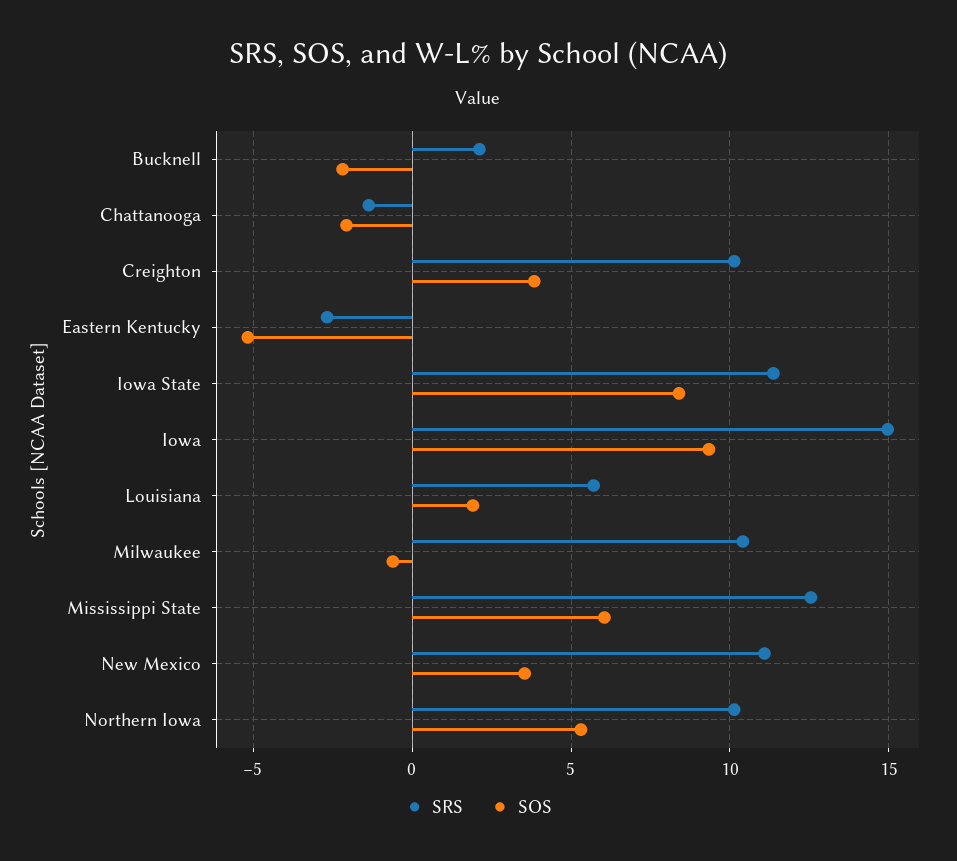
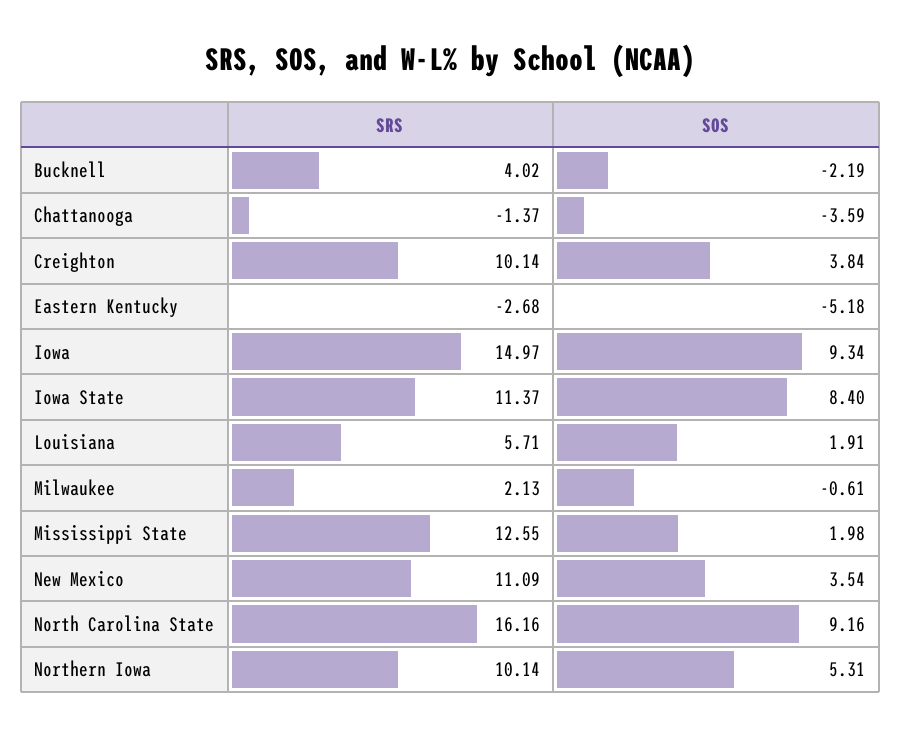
  {
    "SRS": {
-     "Bucknell": 2,
+     "Bucknell": 4.02,
      "Chattanooga": -1.37,
      "Creighton": 10.14,
      "Eastern Kentucky": -2.68,
      "Iowa State": 11.37,
      "Iowa": 14.97,
      "Louisiana": 5.71,
-     "Milwaukee": 10.5,
+     "Milwaukee": 2.13,
      "Mississippi State": 12.55,
      "New Mexico": 11.09,
-     "Northern Iowa": 10.14
+     "Northern Iowa": 10.14,
+     "North Carolina State": 16.16
    },
    "SOS": {
      "Bucknell": -2.19,
-     "Chattanooga": -2,
+     "Chattanooga": -3.59,
      "Creighton": 3.84,
      "Eastern Kentucky": -5.18,
      "Iowa State": 8.4,
      "Iowa": 9.34,
      "Louisiana": 1.91,
      "Milwaukee": -0.61,
-     "Mississippi State": 6,
+     "Mississippi State": 1.98,
      "New Mexico": 3.54,
-     "Northern Iowa": 5.31
+     "Northern Iowa": 5.31,
+     "North Carolina State": 9.16
    }
  }

